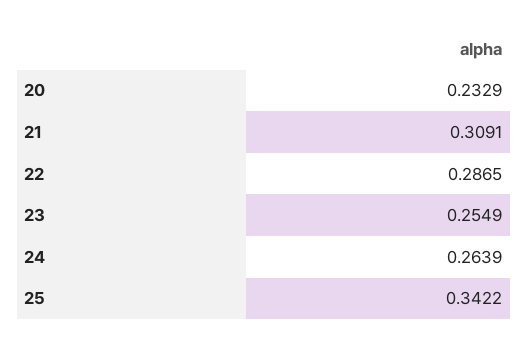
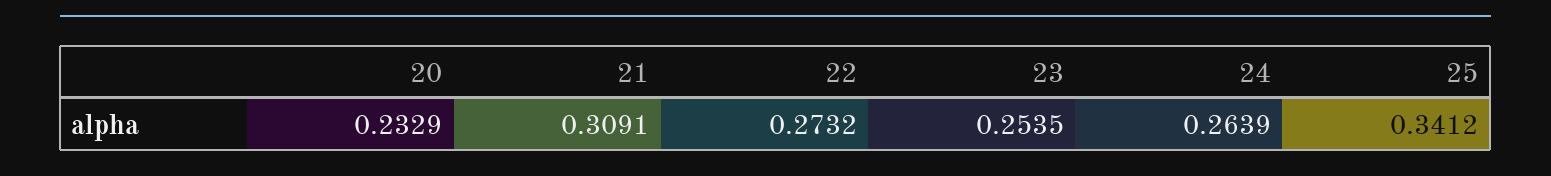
  {
    "20": 0.2329,
    "21": 0.3091,
-   "22": 0.2865,
+   "22": 0.2732,
-   "23": 0.2549,
+   "23": 0.2535,
    "24": 0.2639,
-   "25": 0.3422
+   "25": 0.3412
  }

